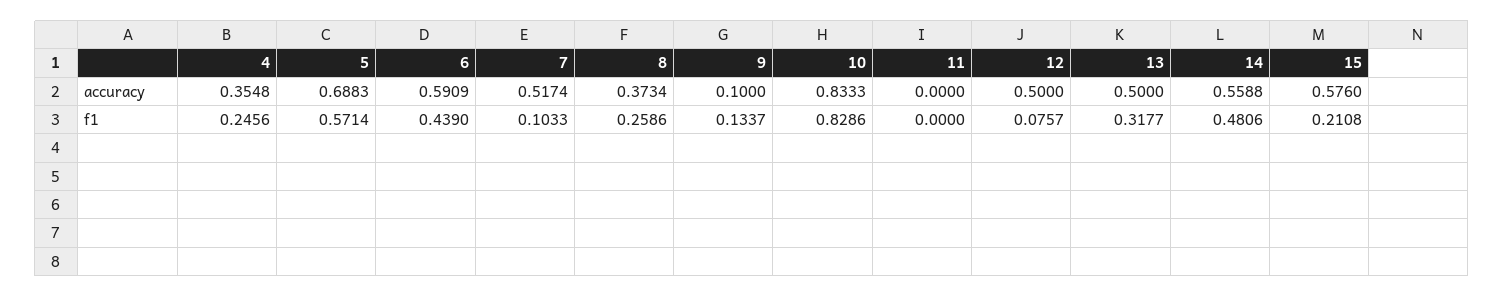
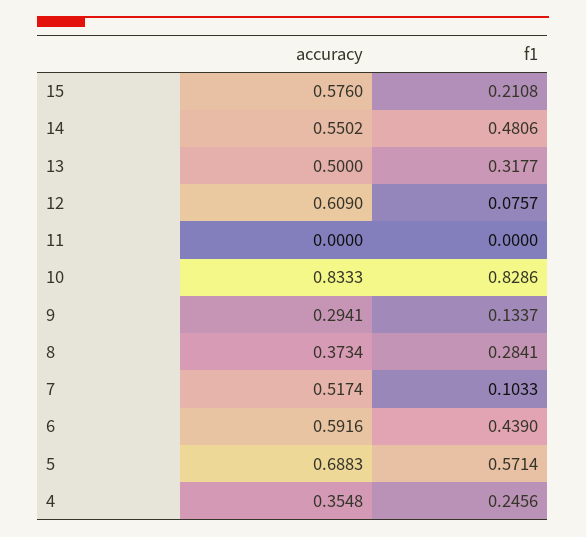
  {
    "4": {
      "accuracy": 0.3548,
      "f1": 0.2456
    },
    "5": {
      "accuracy": 0.6883,
      "f1": 0.5714
    },
    "6": {
-     "accuracy": 0.5909,
+     "accuracy": 0.5916,
      "f1": 0.439
    },
    "7": {
      "accuracy": 0.5174,
      "f1": 0.1033
    },
    "8": {
      "accuracy": 0.3734,
-     "f1": 0.2586
+     "f1": 0.2841
    },
    "9": {
-     "accuracy": 0.1,
+     "accuracy": 0.2941,
      "f1": 0.1337
    },
    "10": {
      "accuracy": 0.8333,
      "f1": 0.8286
    },
    "11": {
      "accuracy": 0,
      "f1": 0
    },
    "12": {
-     "accuracy": 0.5,
+     "accuracy": 0.609,
      "f1": 0.0757
    },
    "13": {
      "accuracy": 0.5,
      "f1": 0.3177
    },
    "14": {
-     "accuracy": 0.5588,
+     "accuracy": 0.5502,
      "f1": 0.4806
    },
    "15": {
      "accuracy": 0.576,
      "f1": 0.2108
    }
  }

